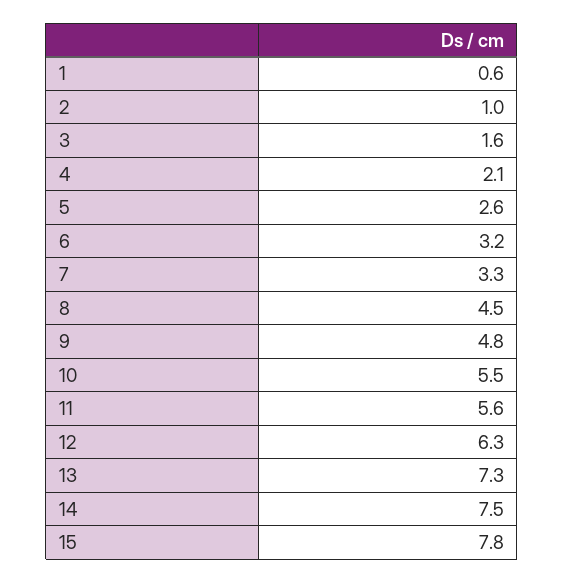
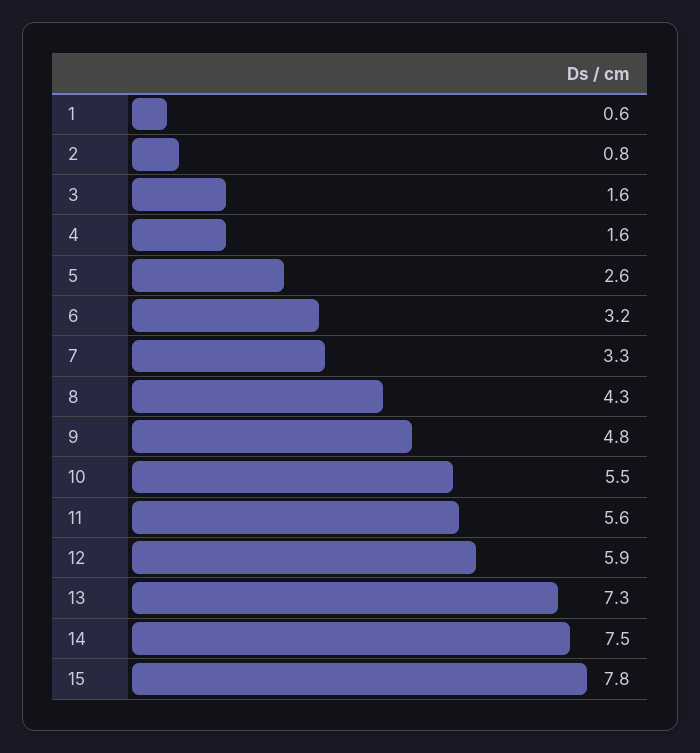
  {
    "1": 0.6,
-   "2": 1,
+   "2": 0.8,
    "3": 1.6,
-   "4": 2.1,
+   "4": 1.6,
    "5": 2.6,
    "6": 3.2,
    "7": 3.3,
-   "8": 4.5,
+   "8": 4.3,
    "9": 4.8,
    "10": 5.5,
    "11": 5.6,
-   "12": 6.3,
+   "12": 5.9,
    "13": 7.3,
    "14": 7.5,
    "15": 7.8
  }

